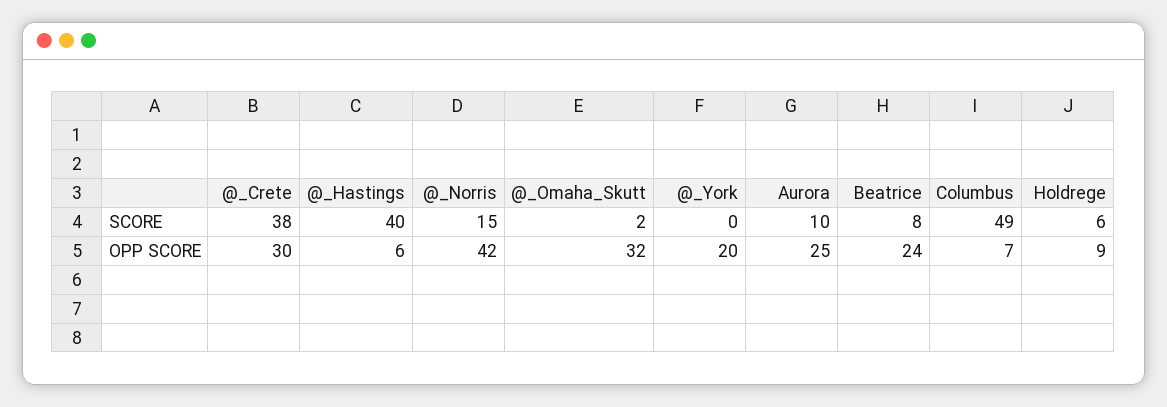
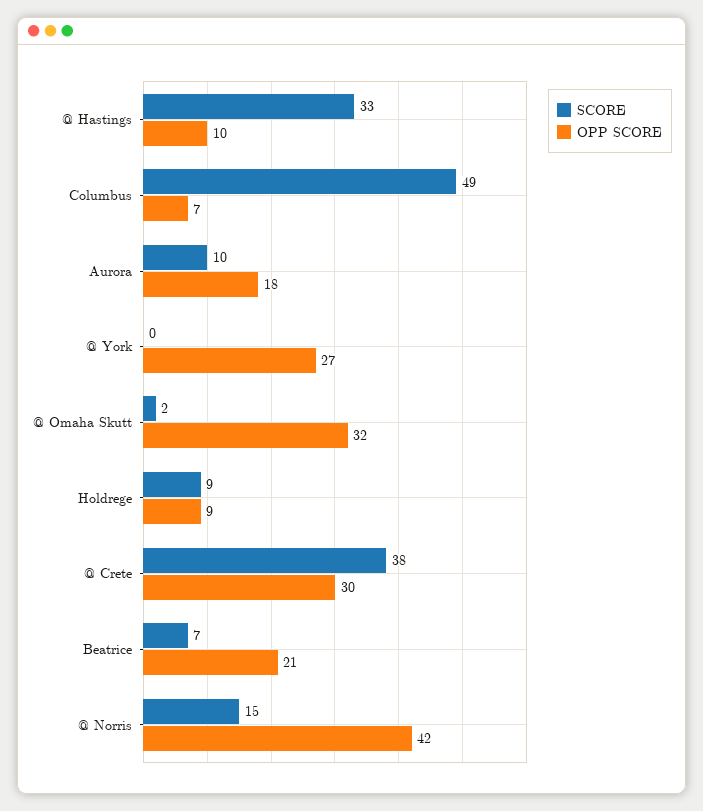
  {
    "SCORE": {
      "@_Crete": 38,
-     "@_Hastings": 40,
+     "@_Hastings": 33,
      "@_Norris": 15,
      "@_Omaha_Skutt": 2,
      "@_York": 0,
      "Aurora": 10,
-     "Beatrice": 8,
+     "Beatrice": 7,
      "Columbus": 49,
-     "Holdrege": 6
+     "Holdrege": 9
    },
    "OPP SCORE": {
      "@_Crete": 30,
-     "@_Hastings": 6,
+     "@_Hastings": 10,
      "@_Norris": 42,
      "@_Omaha_Skutt": 32,
-     "@_York": 20,
+     "@_York": 27,
-     "Aurora": 25,
+     "Aurora": 18,
-     "Beatrice": 24,
+     "Beatrice": 21,
      "Columbus": 7,
      "Holdrege": 9
    }
  }

